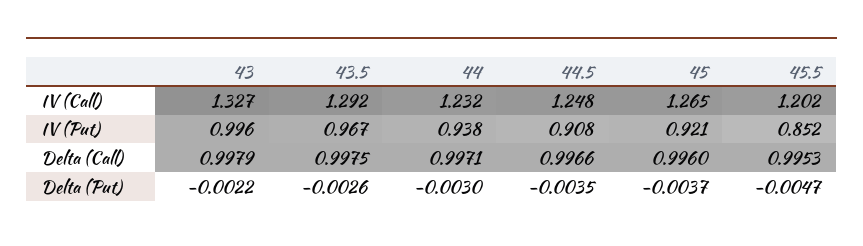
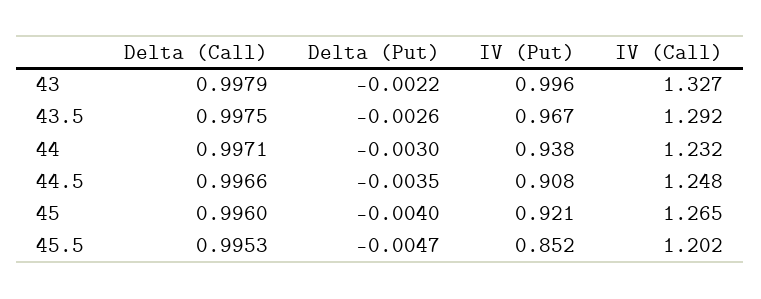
  {
    "43": {
      "IV (Call)": 1.327,
      "IV (Put)": 0.996,
      "Delta (Call)": 0.9979,
      "Delta (Put)": -0.0022
    },
    "43.5": {
      "IV (Call)": 1.292,
      "IV (Put)": 0.967,
      "Delta (Call)": 0.9975,
      "Delta (Put)": -0.0026
    },
    "44": {
      "IV (Call)": 1.232,
      "IV (Put)": 0.938,
      "Delta (Call)": 0.9971,
      "Delta (Put)": -0.003
    },
    "44.5": {
      "IV (Call)": 1.248,
      "IV (Put)": 0.908,
      "Delta (Call)": 0.9966,
      "Delta (Put)": -0.0035
    },
    "45": {
      "IV (Call)": 1.265,
      "IV (Put)": 0.921,
      "Delta (Call)": 0.996,
-     "Delta (Put)": -0.0037
+     "Delta (Put)": -0.004
    },
    "45.5": {
      "IV (Call)": 1.202,
      "IV (Put)": 0.852,
      "Delta (Call)": 0.9953,
      "Delta (Put)": -0.0047
    }
  }

